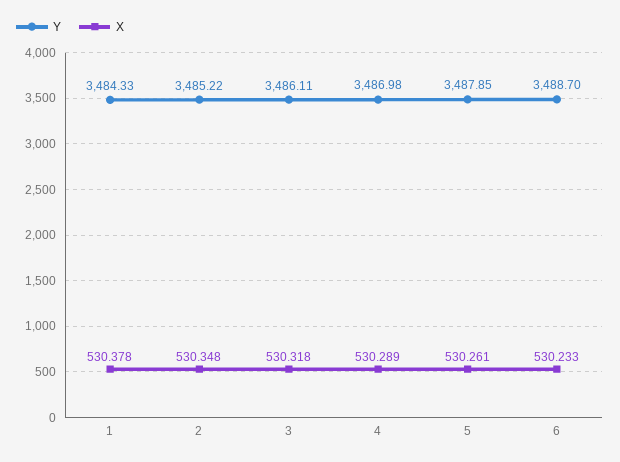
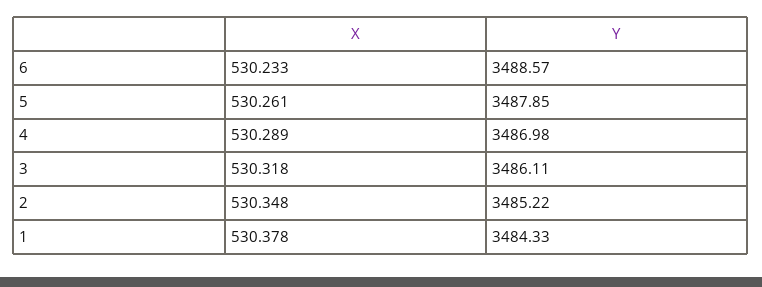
  {
    "Y": {
      "1": 3484.33,
      "2": 3485.22,
      "3": 3486.11,
      "4": 3486.98,
      "5": 3487.85,
-     "6": 3488.7
+     "6": 3488.57
    },
    "X": {
      "1": 530.378,
      "2": 530.348,
      "3": 530.318,
      "4": 530.289,
      "5": 530.261,
      "6": 530.233
    }
  }

